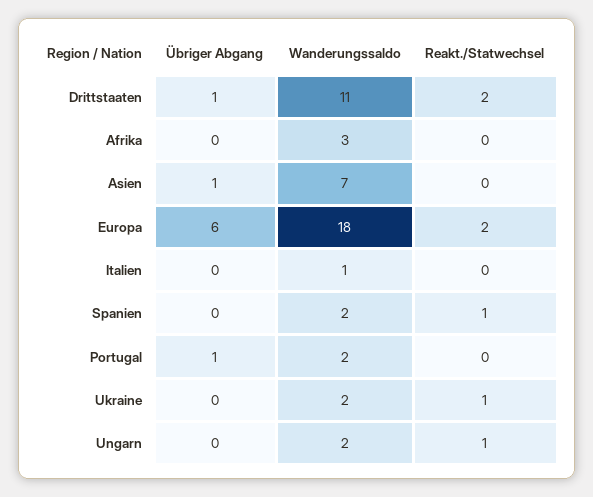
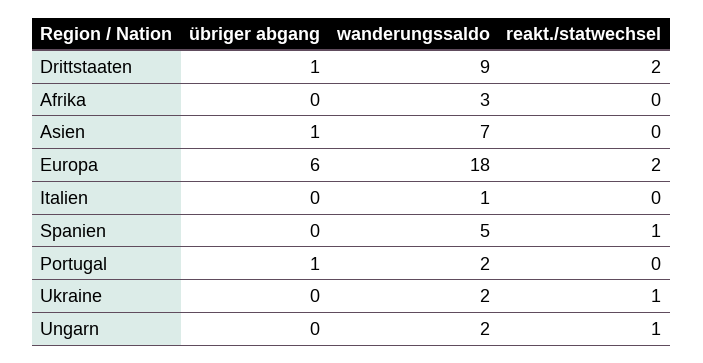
  {
    "Übriger Abgang": {
      "Drittstaaten": 1,
      "Afrika": 0,
      "Asien": 1,
      "Europa": 6,
      "Italien": 0,
      "Spanien": 0,
      "Portugal": 1,
      "Ukraine": 0,
      "Ungarn": 0
    },
    "Wanderungssaldo": {
-     "Drittstaaten": 11,
+     "Drittstaaten": 9,
      "Afrika": 3,
      "Asien": 7,
      "Europa": 18,
      "Italien": 1,
-     "Spanien": 2,
+     "Spanien": 5,
      "Portugal": 2,
      "Ukraine": 2,
      "Ungarn": 2
    },
    "Reakt./Statwechsel": {
      "Drittstaaten": 2,
      "Afrika": 0,
      "Asien": 0,
      "Europa": 2,
      "Italien": 0,
      "Spanien": 1,
      "Portugal": 0,
      "Ukraine": 1,
      "Ungarn": 1
    }
  }

